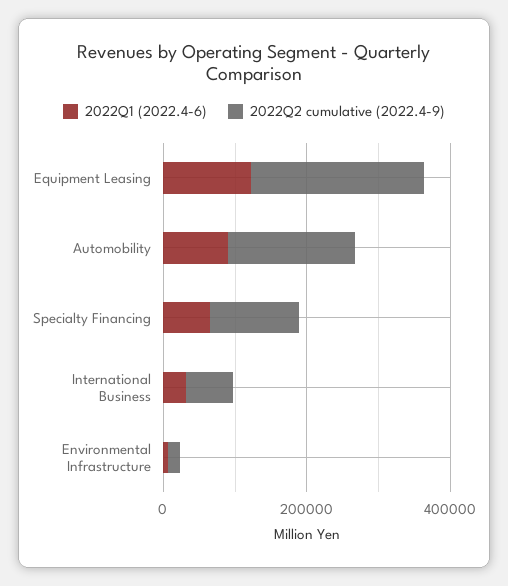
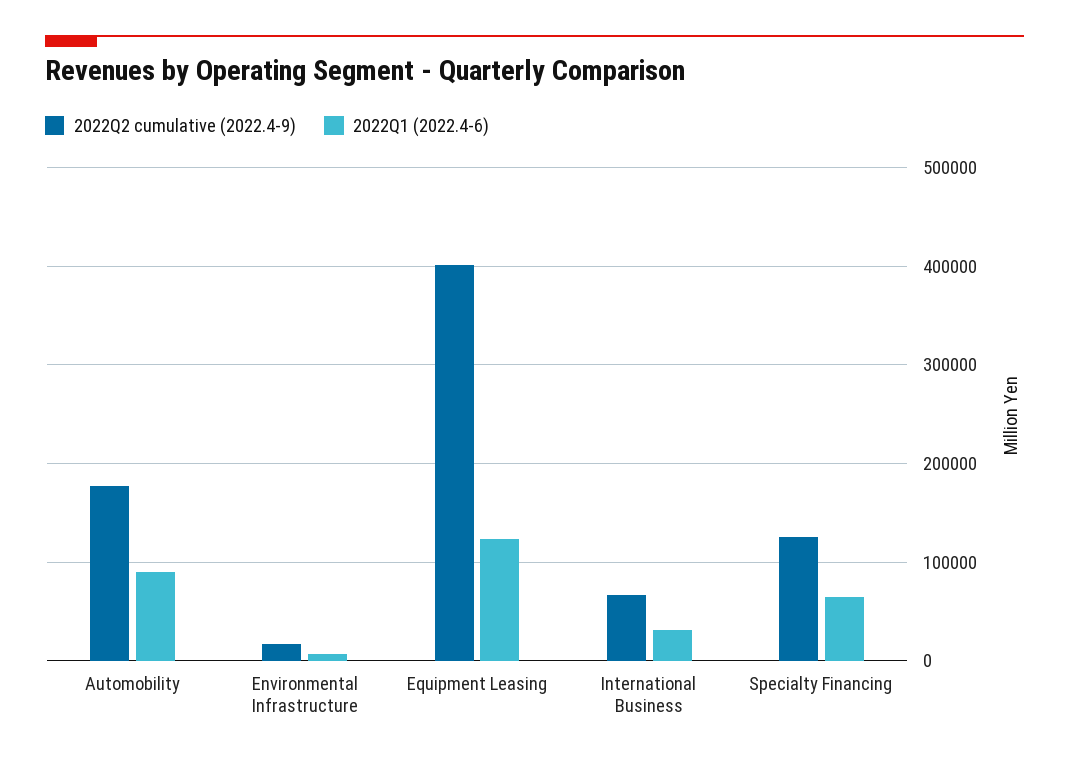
  {
    "2022Q1 (2022.4-6)": {
      "Equipment Leasing": 120000,
      "Automobility": 90000,
      "Specialty Financing": 60000,
      "International Business": 30000,
      "Environmental Infrastructure": 10000
    },
    "2022Q2 cumulative (2022.4-9)": {
-     "Equipment Leasing": 250000,
+     "Equipment Leasing": 400000,
      "Automobility": 180000,
      "Specialty Financing": 130000,
      "International Business": 70000,
      "Environmental Infrastructure": 20000
    }
  }

